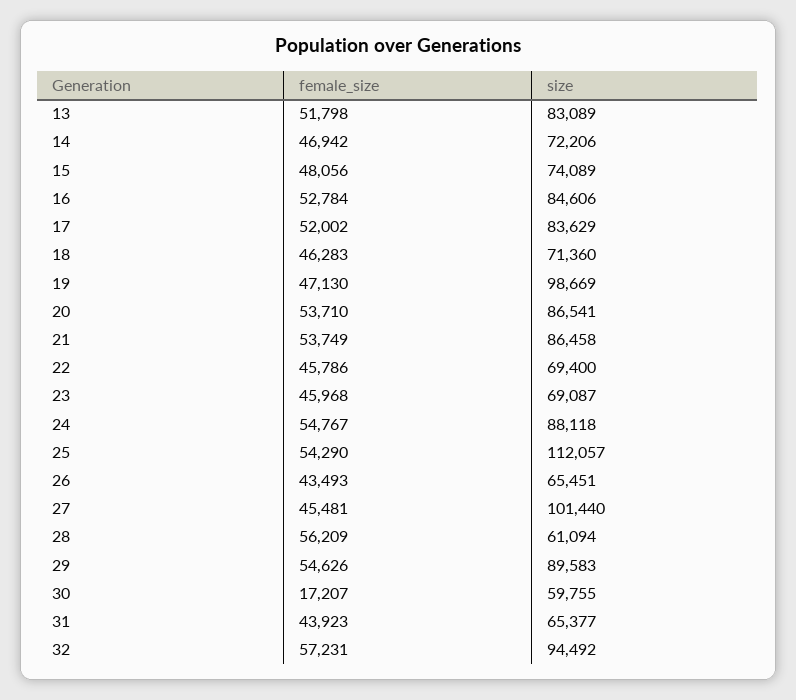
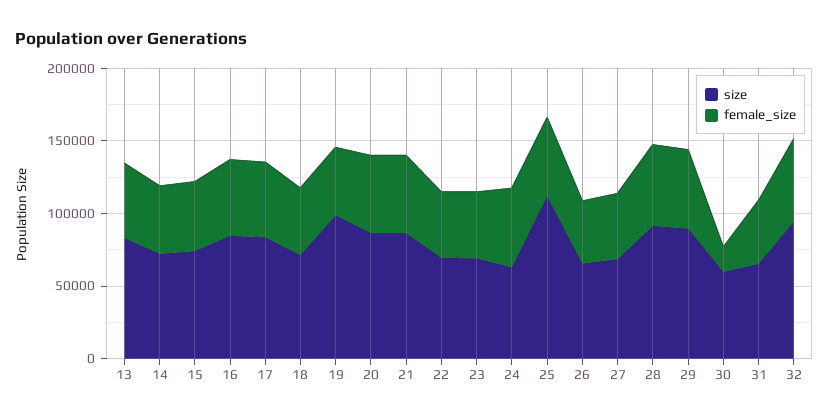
  {
    "female_size": {
      "13": 51798,
      "14": 46942,
      "15": 48056,
      "16": 52784,
      "17": 52002,
      "18": 46283,
      "19": 47130,
      "20": 53710,
      "21": 53749,
      "22": 45786,
      "23": 45968,
      "24": 54767,
      "25": 54290,
      "26": 43493,
      "27": 45481,
      "28": 56209,
      "29": 54626,
      "30": 17207,
      "31": 43923,
      "32": 57231
    },
    "size": {
      "13": 83089,
      "14": 72206,
      "15": 74089,
      "16": 84606,
      "17": 83629,
      "18": 71360,
      "19": 98669,
      "20": 86541,
      "21": 86458,
      "22": 69400,
      "23": 69087,
-     "24": 88118,
+     "24": 60000,
      "25": 112057,
      "26": 65451,
-     "27": 101440,
+     "27": 70000,
-     "28": 61094,
+     "28": 90000,
      "29": 89583,
      "30": 59755,
      "31": 65377,
      "32": 94492
    }
  }

